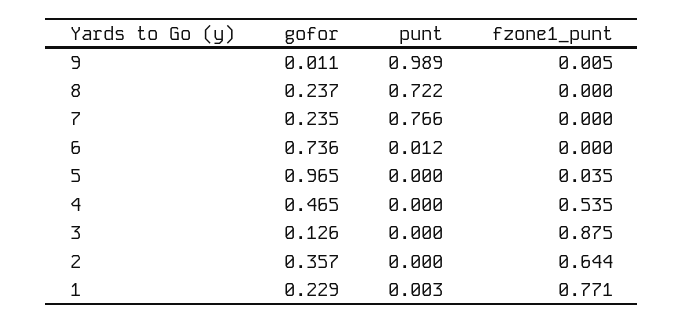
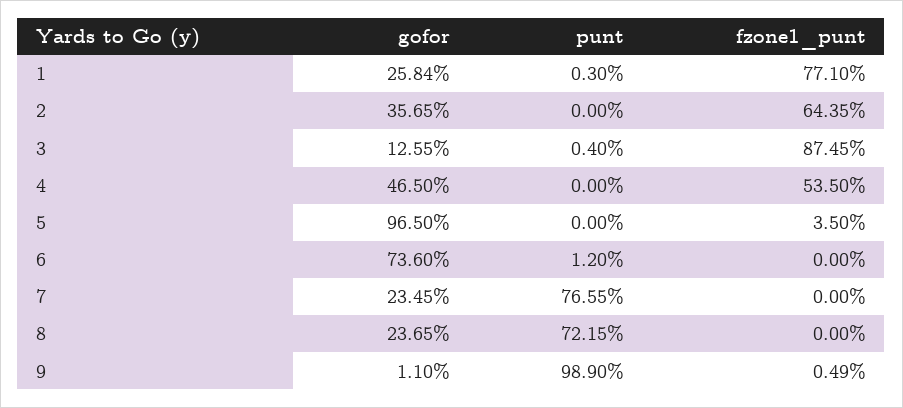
  {
    "gofor": {
      "9": 0.011,
      "8": 0.2365,
      "7": 0.2345,
      "6": 0.736,
      "5": 0.965,
      "4": 0.465,
      "3": 0.1255,
      "2": 0.3565,
-     "1": 0.229
+     "1": 0.2584
    },
    "punt": {
      "9": 0.989,
      "8": 0.7215,
      "7": 0.7655,
      "6": 0.012,
      "5": 0,
      "4": 0,
-     "3": 0,
+     "3": 0.004,
      "2": 0,
      "1": 0.003
    },
    "fzone1_punt": {
      "9": 0.0049,
      "8": 0,
      "7": 0,
      "6": 0,
      "5": 0.035,
      "4": 0.535,
      "3": 0.8745,
      "2": 0.6435,
      "1": 0.771
    }
  }

